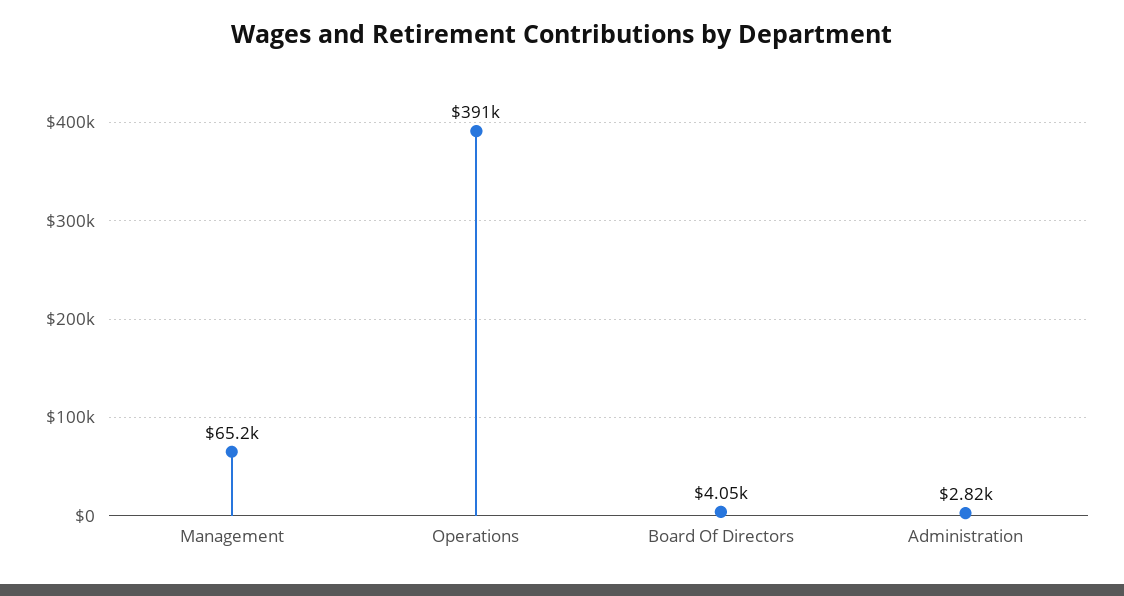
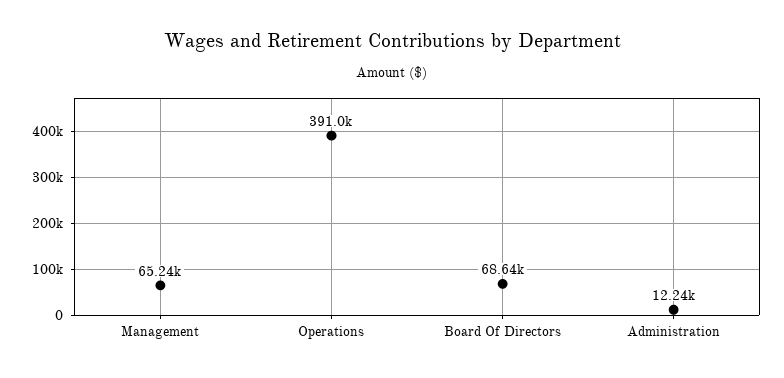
  {
    "Management": 65240,
    "Operations": 391000,
-   "Board Of Directors": 4050,
+   "Board Of Directors": 68640,
-   "Administration": 2820
+   "Administration": 12240
  }

